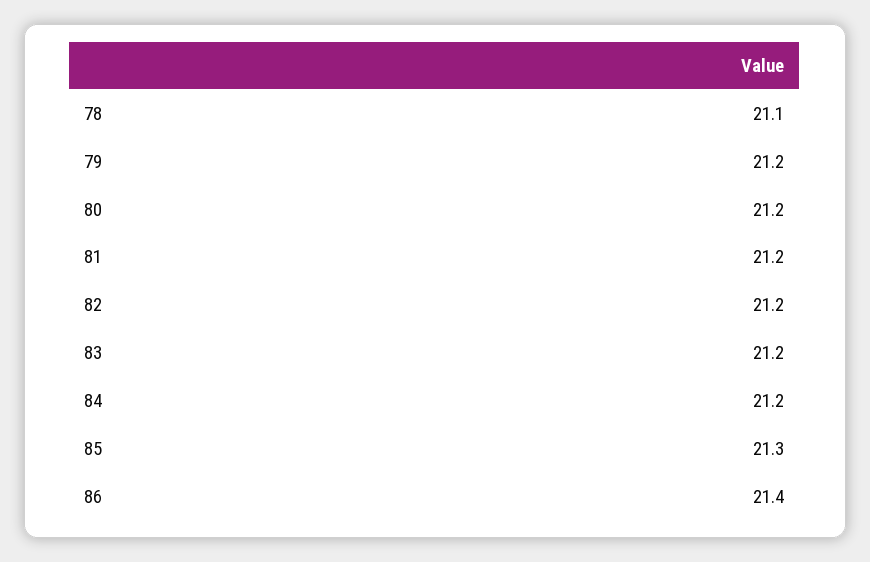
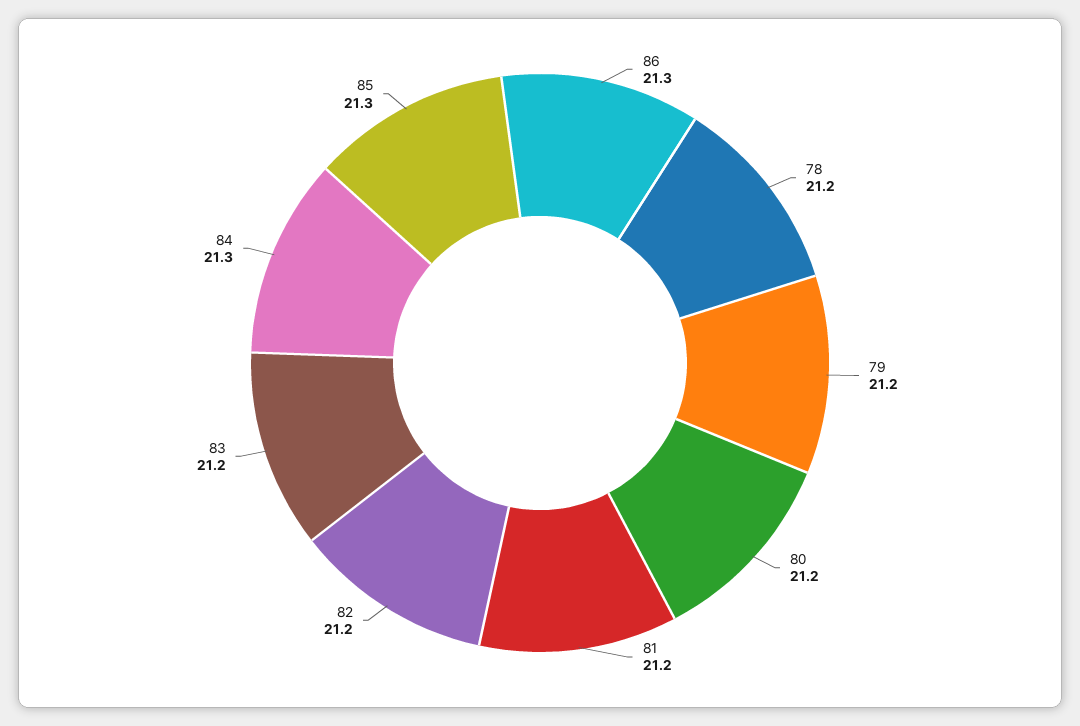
  {
-   "78": 21.1,
+   "78": 21.2,
    "79": 21.2,
    "80": 21.2,
    "81": 21.2,
    "82": 21.2,
    "83": 21.2,
-   "84": 21.2,
+   "84": 21.3,
    "85": 21.3,
-   "86": 21.4
+   "86": 21.3
  }

